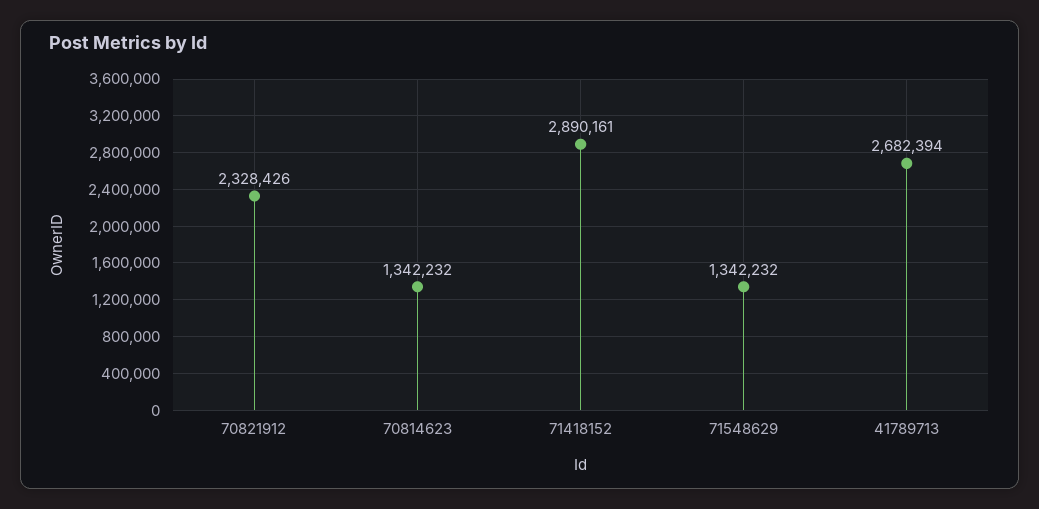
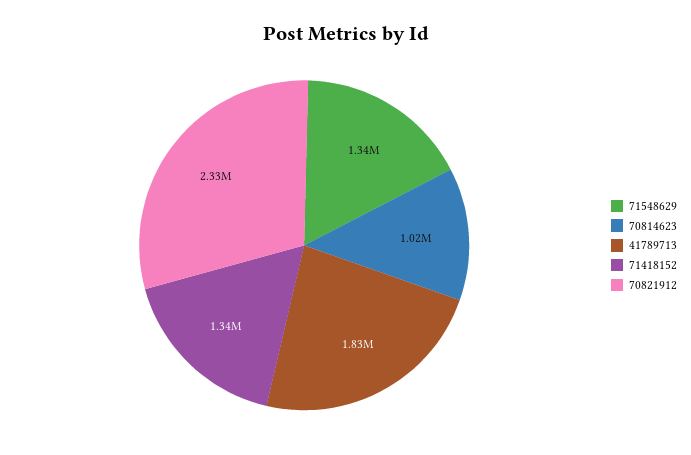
  {
    "70821912": 2328426,
-   "70814623": 1342232,
+   "70814623": 1020000,
-   "71418152": 2890161,
+   "71418152": 1340000,
    "71548629": 1342232,
-   "41789713": 2682394
+   "41789713": 1830000
  }

